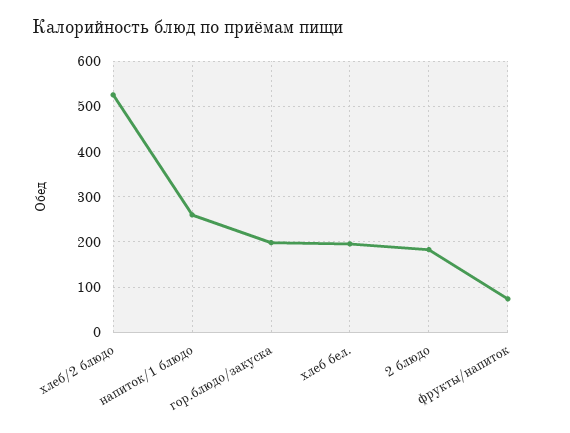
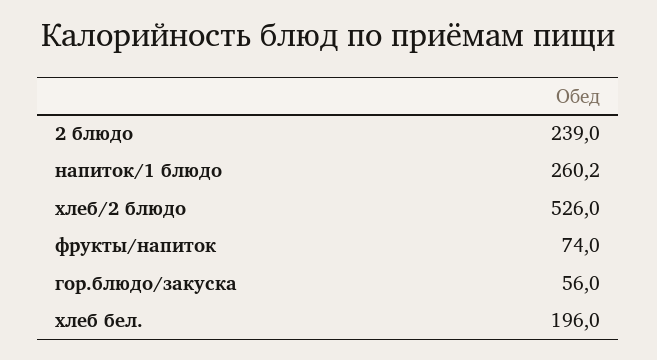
  {
    "хлеб/2 блюдо": 526,
    "напиток/1 блюдо": 260.2,
-   "гор.блюдо/закуска": 200,
+   "гор.блюдо/закуска": 56,
    "хлеб бел.": 196,
-   "2 блюдо": 180,
+   "2 блюдо": 239,
    "фрукты/напиток": 74
  }

